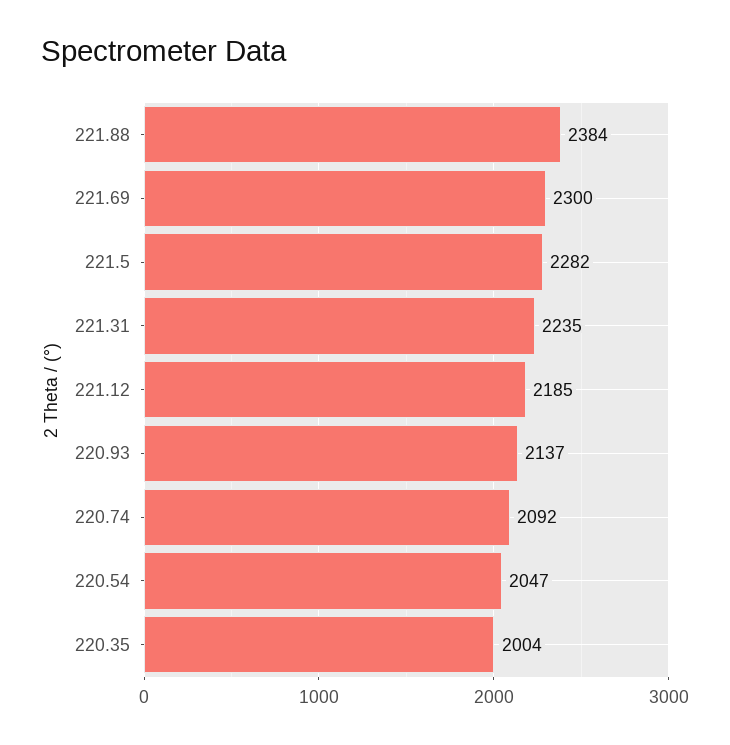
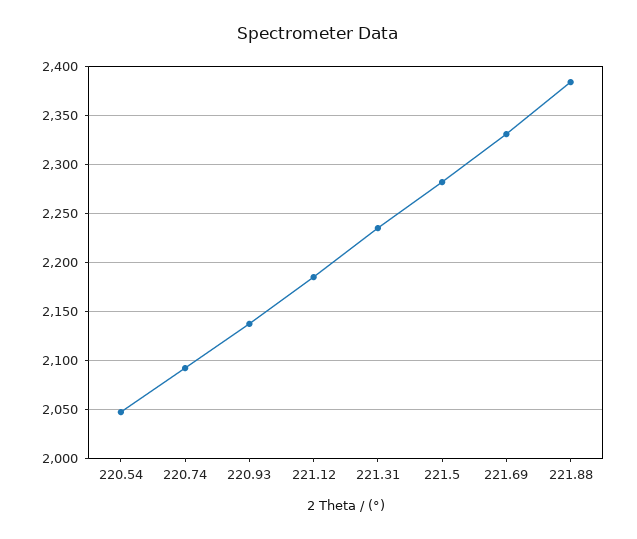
  {
    "221.88": 2384,
-   "221.69": 2300,
+   "221.69": 2330,
    "221.5": 2282,
    "221.31": 2235,
    "221.12": 2185,
    "220.93": 2137,
    "220.74": 2092,
-   "220.54": 2047,
+   "220.54": 2047
-   "220.35": 2004
  }

